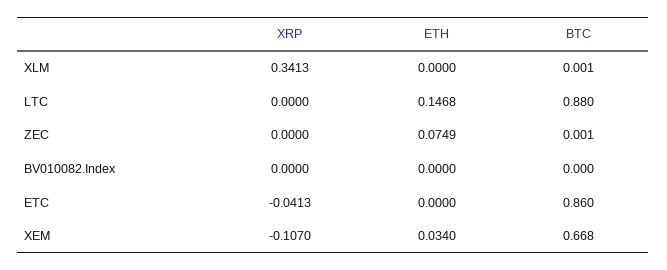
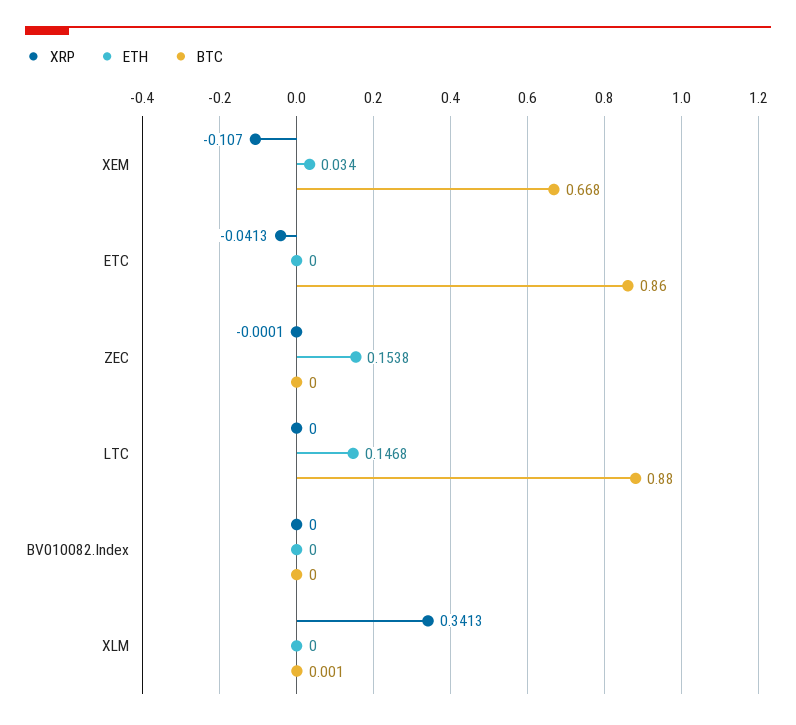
  {
    "XRP": {
      "XLM": 0.3413,
      "LTC": 0,
-     "ZEC": 0,
+     "ZEC": -0.0001,
      "BV010082.Index": 0,
      "ETC": -0.0413,
      "XEM": -0.107
    },
    "ETH": {
      "XLM": 0,
      "LTC": 0.1468,
-     "ZEC": 0.0749,
+     "ZEC": 0.1538,
      "BV010082.Index": 0,
      "ETC": 0,
      "XEM": 0.034
    },
    "BTC": {
      "XLM": 0.001,
      "LTC": 0.88,
-     "ZEC": 0.001,
+     "ZEC": 0,
      "BV010082.Index": 0,
      "ETC": 0.86,
      "XEM": 0.668
    }
  }

